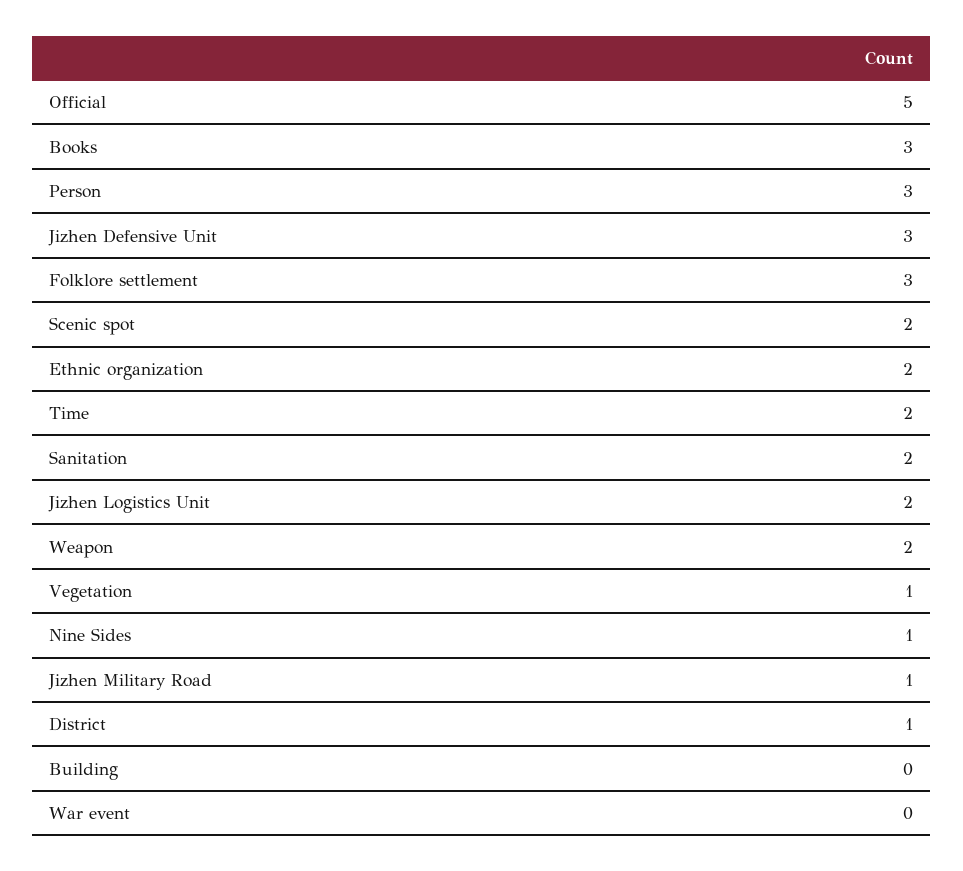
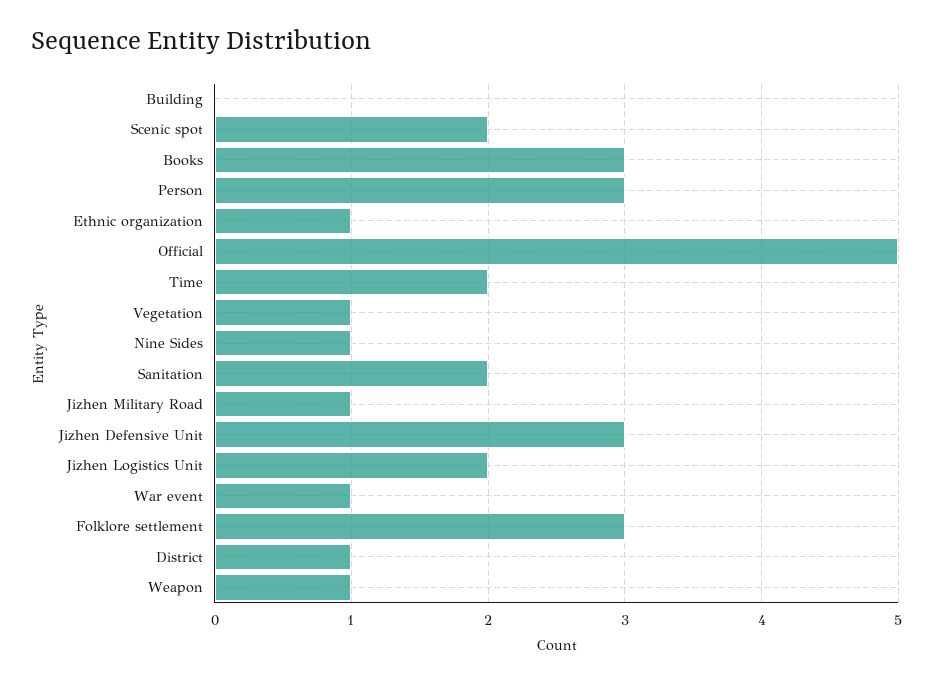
  {
    "Official": 5,
    "Books": 3,
    "Person": 3,
    "Jizhen Defensive Unit": 3,
    "Folklore settlement": 3,
    "Scenic spot": 2,
-   "Ethnic organization": 2,
+   "Ethnic organization": 1,
    "Time": 2,
    "Sanitation": 2,
    "Jizhen Logistics Unit": 2,
-   "Weapon": 2,
+   "Weapon": 1,
    "Vegetation": 1,
    "Nine Sides": 1,
    "Jizhen Military Road": 1,
    "District": 1,
    "Building": 0,
-   "War event": 0
+   "War event": 1
  }

